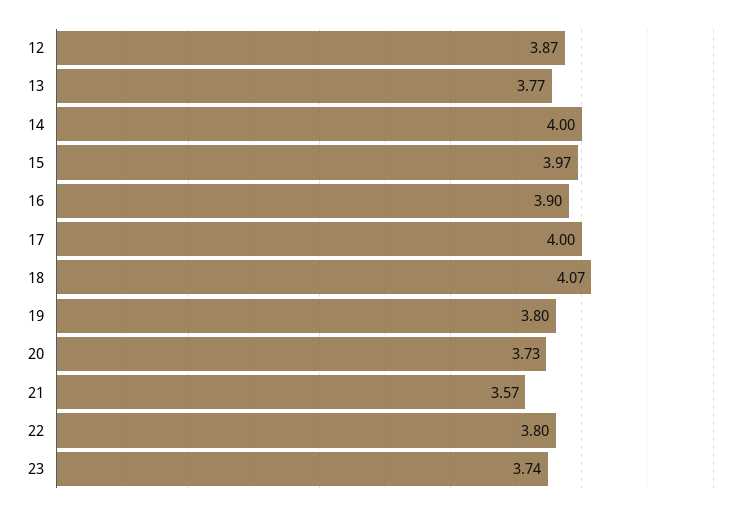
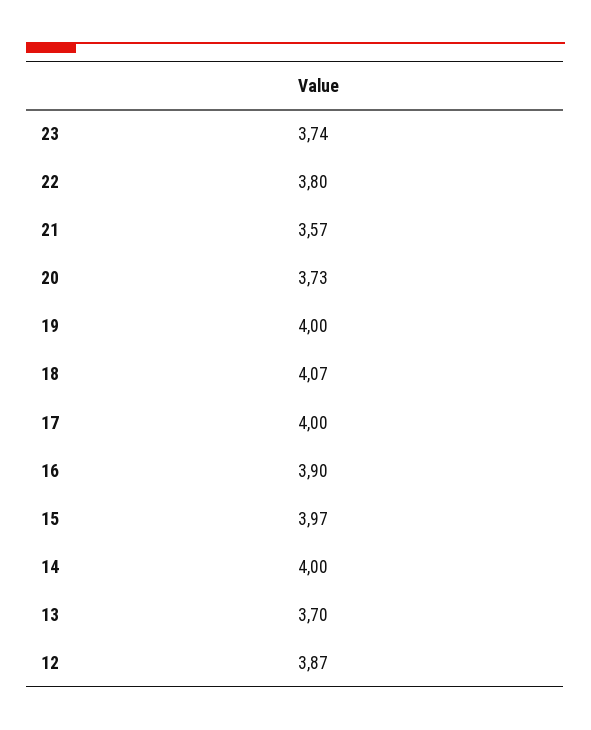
  {
    "12": 3.87,
-   "13": 3.77,
+   "13": 3.7,
    "14": 4,
    "15": 3.97,
    "16": 3.9,
    "17": 4,
    "18": 4.07,
-   "19": 3.8,
+   "19": 4,
    "20": 3.73,
    "21": 3.57,
    "22": 3.8,
    "23": 3.74
  }

